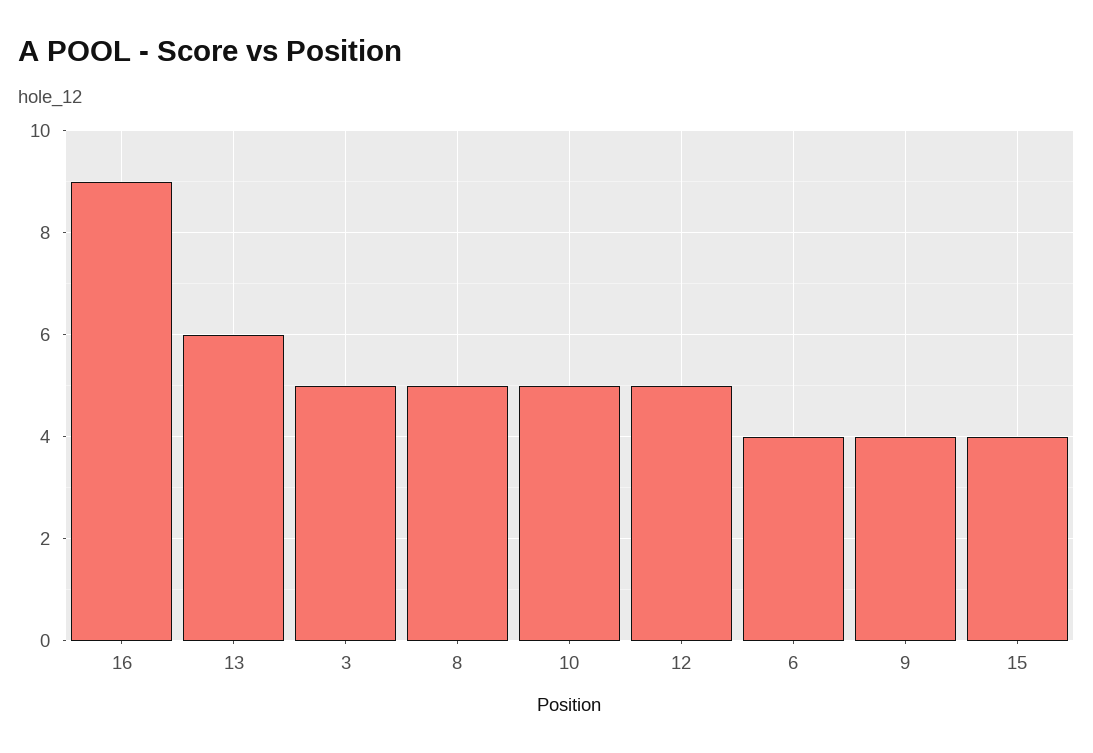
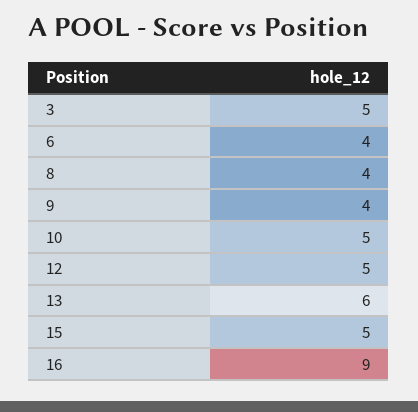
  {
    "16": 9,
    "13": 6,
    "3": 5,
-   "8": 5,
+   "8": 4,
    "10": 5,
    "12": 5,
    "6": 4,
    "9": 4,
-   "15": 4
+   "15": 5
  }

